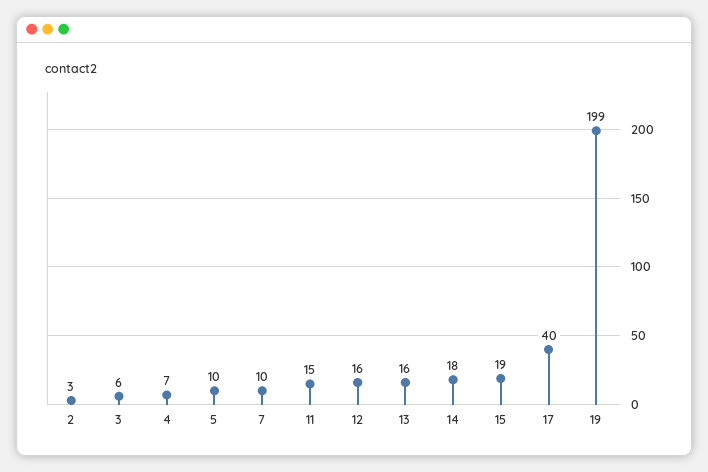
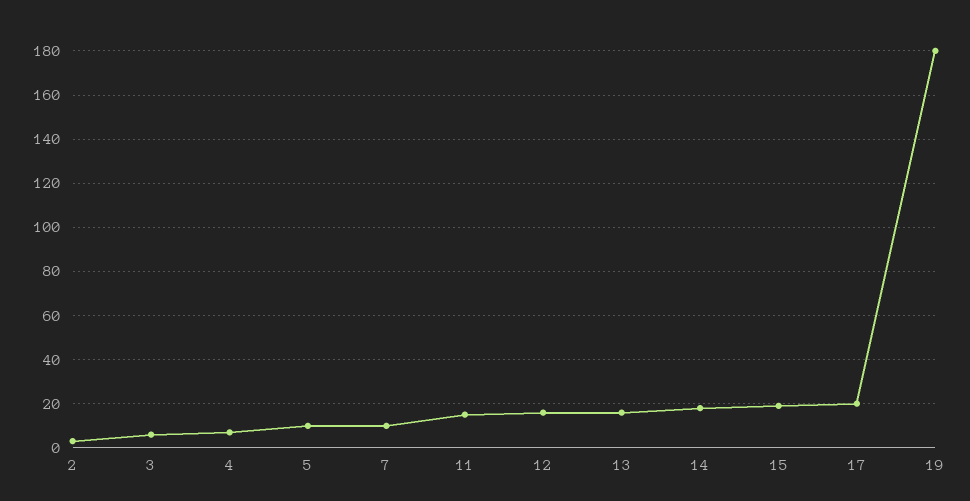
  {
    "2": 3,
    "3": 6,
    "4": 7,
    "5": 10,
    "7": 10,
    "11": 15,
    "12": 16,
    "13": 16,
    "14": 18,
    "15": 19,
-   "17": 40,
+   "17": 20,
-   "19": 199
+   "19": 180
  }

